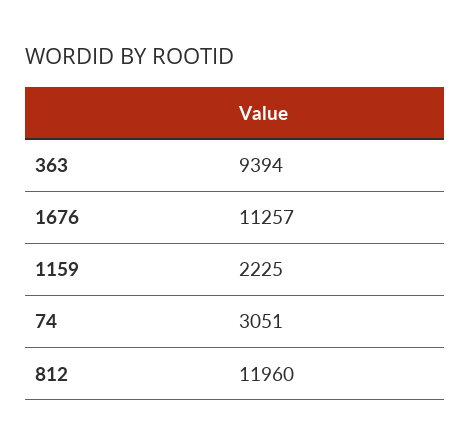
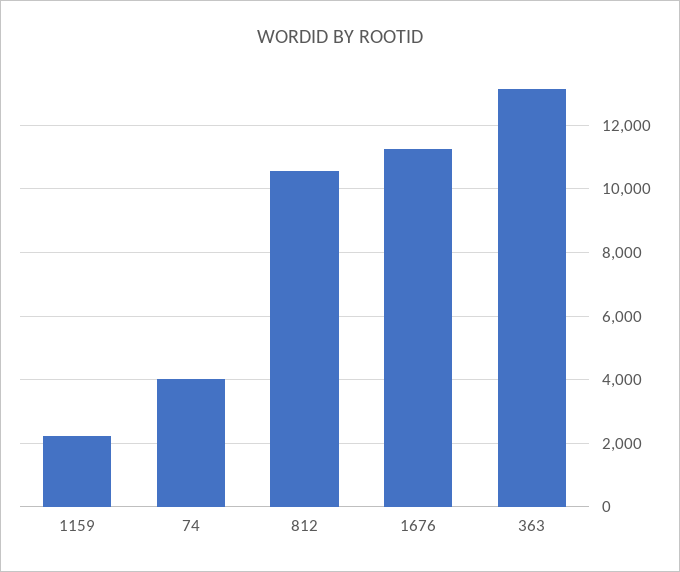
  {
-   "363": 9394,
+   "363": 13200,
    "1676": 11257,
    "1159": 2225,
-   "74": 3051,
+   "74": 4000,
-   "812": 11960
+   "812": 10600
  }

